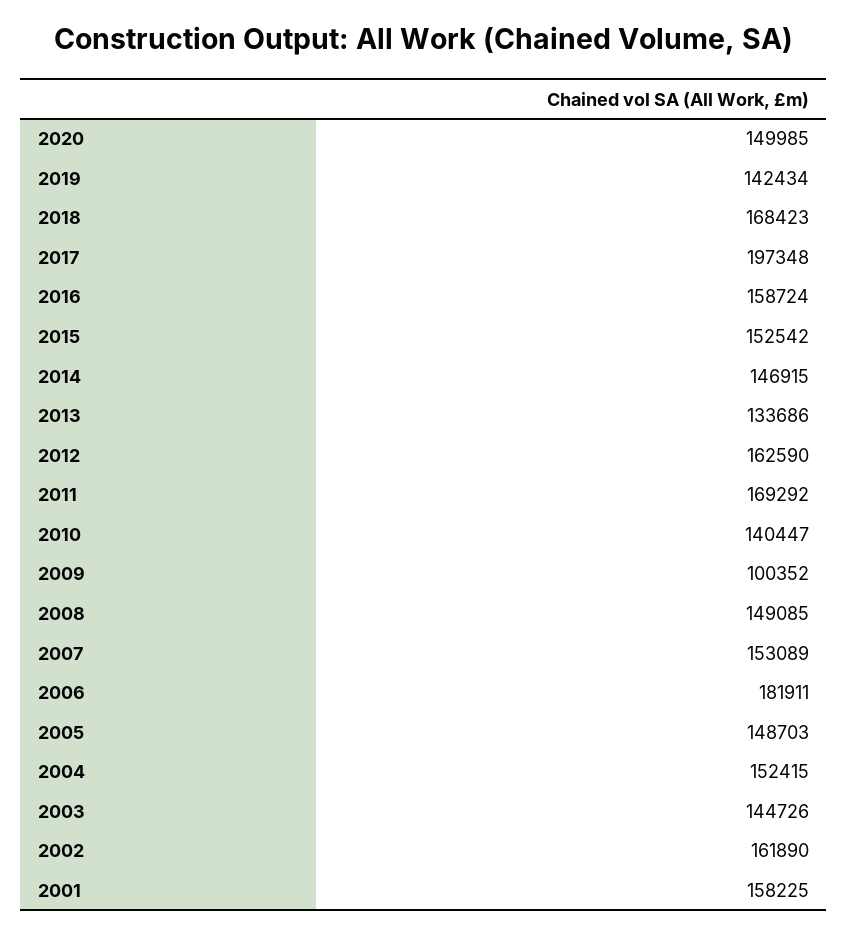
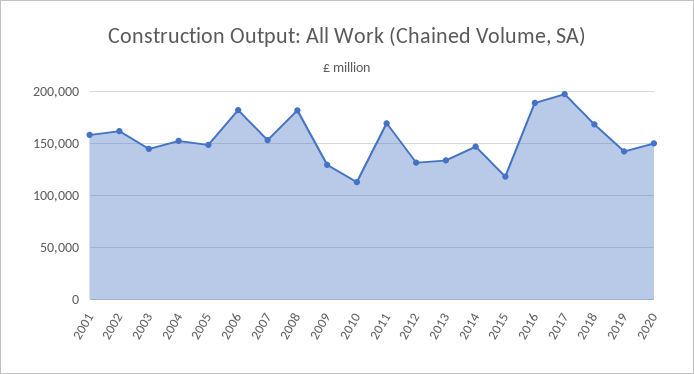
  {
    "2020": 149985,
    "2019": 142434,
    "2018": 168423,
    "2017": 197348,
-   "2016": 158724,
+   "2016": 190000,
-   "2015": 152542,
+   "2015": 120000,
    "2014": 146915,
    "2013": 133686,
-   "2012": 162590,
+   "2012": 130000,
    "2011": 169292,
-   "2010": 140447,
+   "2010": 110000,
-   "2009": 100352,
+   "2009": 130000,
-   "2008": 149085,
+   "2008": 180000,
    "2007": 153089,
    "2006": 181911,
    "2005": 148703,
    "2004": 152415,
    "2003": 144726,
    "2002": 161890,
    "2001": 158225
  }

